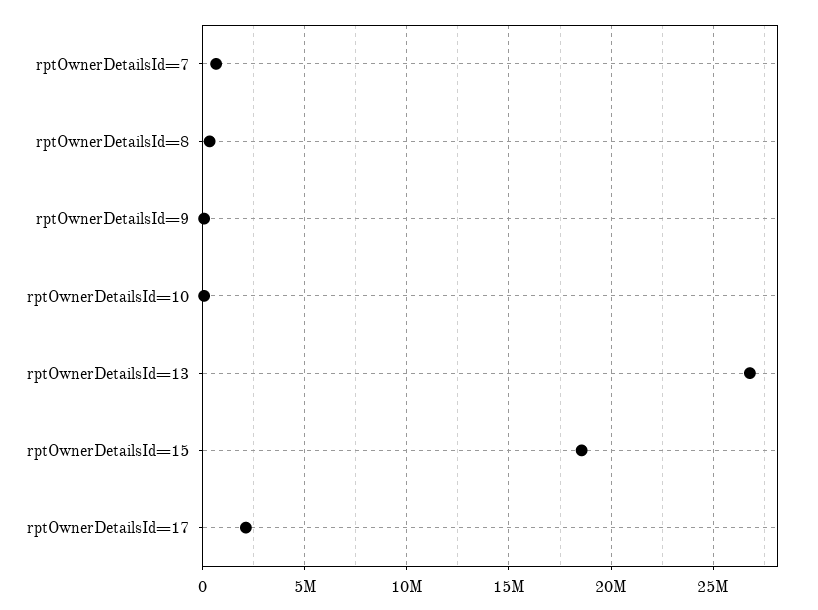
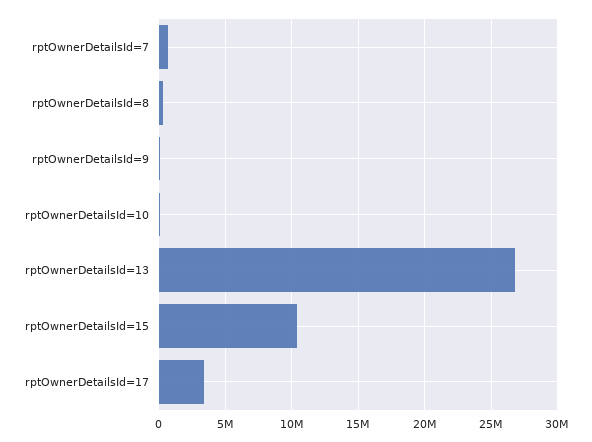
  {
    "rptOwnerDetailsId=7": 500000,
    "rptOwnerDetailsId=8": 500000,
    "rptOwnerDetailsId=9": 0,
    "rptOwnerDetailsId=10": 0,
    "rptOwnerDetailsId=13": 27000000,
-   "rptOwnerDetailsId=15": 18500000,
+   "rptOwnerDetailsId=15": 10500000,
-   "rptOwnerDetailsId=17": 2000000
+   "rptOwnerDetailsId=17": 3500000
  }

